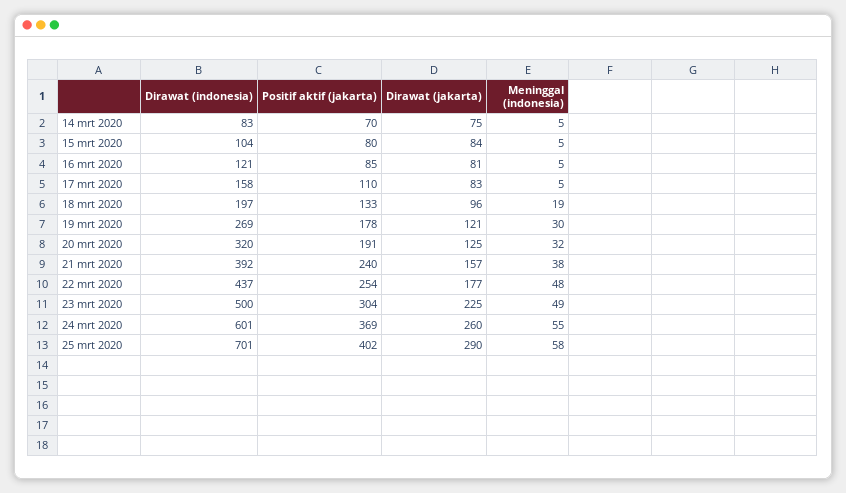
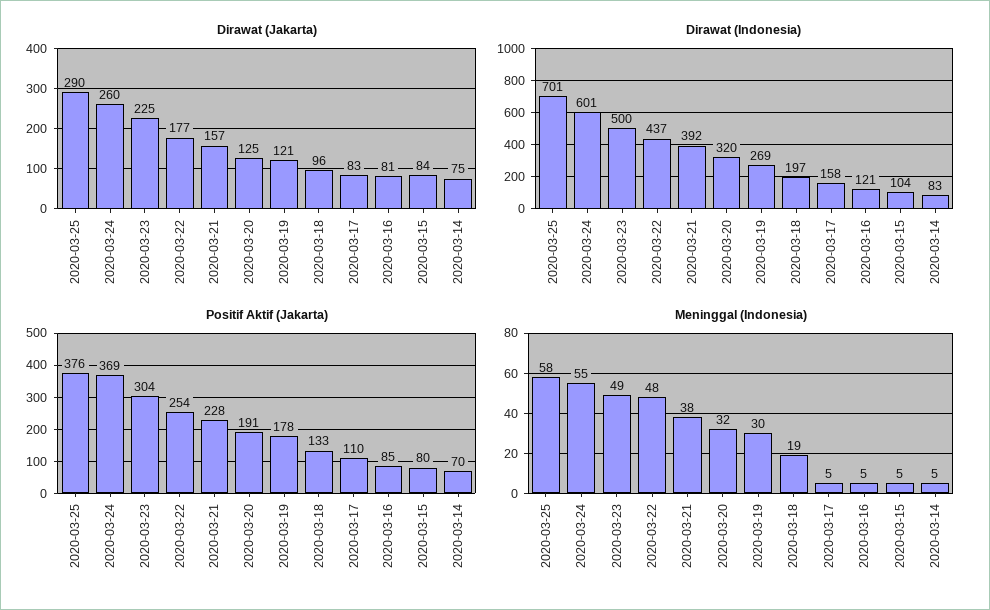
  {
    "Dirawat (indonesia)": {
      "14 mrt 2020": 83,
      "15 mrt 2020": 104,
      "16 mrt 2020": 121,
      "17 mrt 2020": 158,
      "18 mrt 2020": 197,
      "19 mrt 2020": 269,
      "20 mrt 2020": 320,
      "21 mrt 2020": 392,
      "22 mrt 2020": 437,
      "23 mrt 2020": 500,
      "24 mrt 2020": 601,
      "25 mrt 2020": 701
    },
    "Positif aktif (jakarta)": {
      "14 mrt 2020": 70,
      "15 mrt 2020": 80,
      "16 mrt 2020": 85,
      "17 mrt 2020": 110,
      "18 mrt 2020": 133,
      "19 mrt 2020": 178,
      "20 mrt 2020": 191,
-     "21 mrt 2020": 240,
+     "21 mrt 2020": 228,
      "22 mrt 2020": 254,
      "23 mrt 2020": 304,
      "24 mrt 2020": 369,
-     "25 mrt 2020": 402
+     "25 mrt 2020": 376
    },
    "Dirawat (jakarta)": {
      "14 mrt 2020": 75,
      "15 mrt 2020": 84,
      "16 mrt 2020": 81,
      "17 mrt 2020": 83,
      "18 mrt 2020": 96,
      "19 mrt 2020": 121,
      "20 mrt 2020": 125,
      "21 mrt 2020": 157,
      "22 mrt 2020": 177,
      "23 mrt 2020": 225,
      "24 mrt 2020": 260,
      "25 mrt 2020": 290
    },
    "Meninggal (indonesia)": {
      "14 mrt 2020": 5,
      "15 mrt 2020": 5,
      "16 mrt 2020": 5,
      "17 mrt 2020": 5,
      "18 mrt 2020": 19,
      "19 mrt 2020": 30,
      "20 mrt 2020": 32,
      "21 mrt 2020": 38,
      "22 mrt 2020": 48,
      "23 mrt 2020": 49,
      "24 mrt 2020": 55,
      "25 mrt 2020": 58
    }
  }

